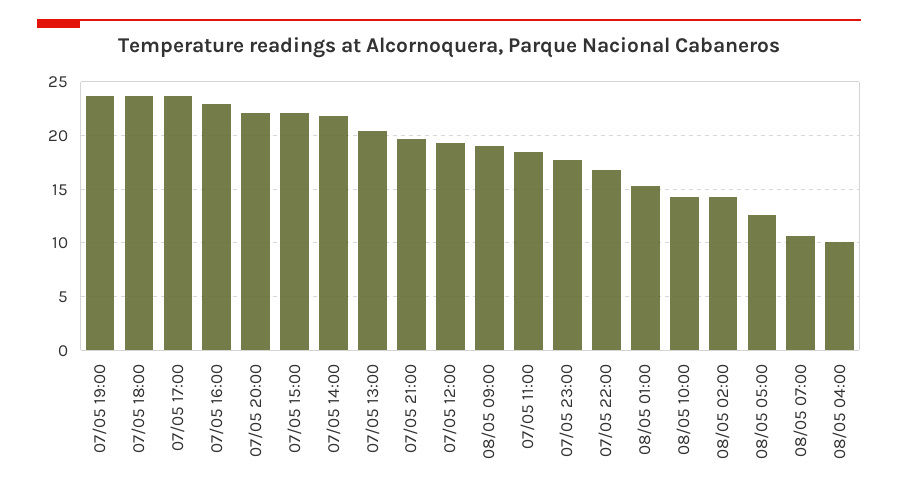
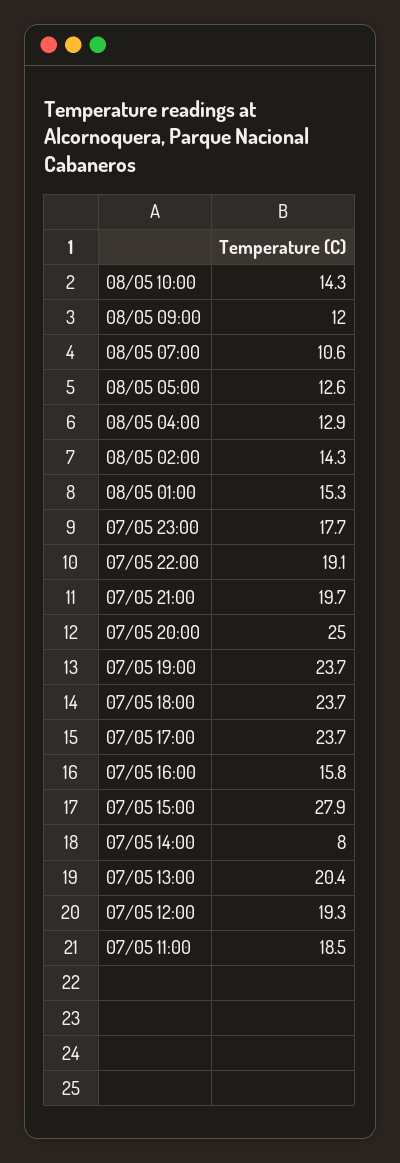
  {
    "07/05 19:00": 23.7,
    "07/05 18:00": 23.7,
    "07/05 17:00": 23.7,
-   "07/05 16:00": 23,
+   "07/05 16:00": 15.8,
-   "07/05 20:00": 22,
+   "07/05 20:00": 25,
-   "07/05 15:00": 22,
+   "07/05 15:00": 27.9,
-   "07/05 14:00": 22,
+   "07/05 14:00": 8,
    "07/05 13:00": 20.4,
    "07/05 21:00": 19.7,
    "07/05 12:00": 19.3,
-   "08/05 09:00": 19,
+   "08/05 09:00": 12,
    "07/05 11:00": 18.5,
    "07/05 23:00": 17.7,
-   "07/05 22:00": 17,
+   "07/05 22:00": 19.1,
    "08/05 01:00": 15.3,
    "08/05 10:00": 14.3,
    "08/05 02:00": 14.3,
    "08/05 05:00": 12.6,
    "08/05 07:00": 10.6,
-   "08/05 04:00": 10
+   "08/05 04:00": 12.9
  }

